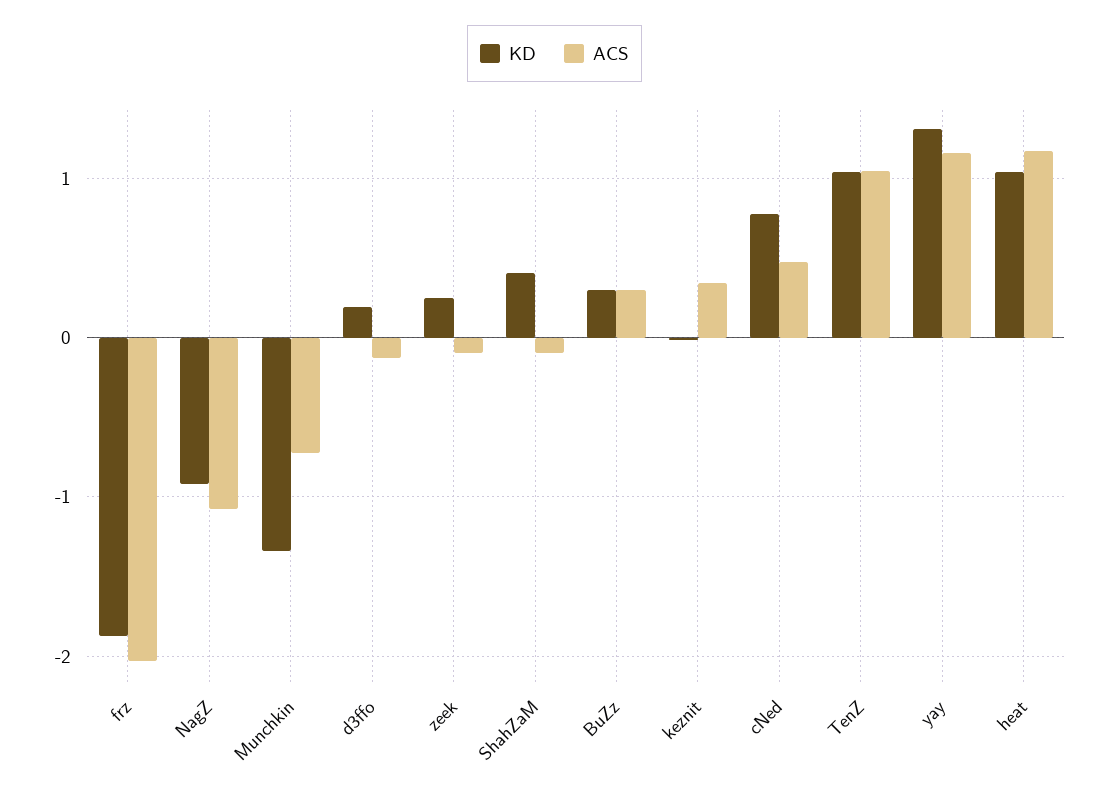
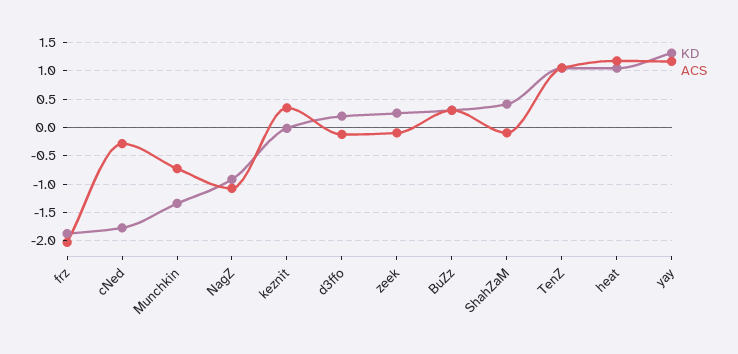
  {
    "KD": {
      "frz": -1.9,
      "NagZ": -0.9,
      "Munchkin": -1.3,
      "d3ffo": 0.2,
      "zeek": 0.3,
      "ShahZaM": 0.4,
      "BuZz": 0.3,
      "keznit": 0,
-     "cNed": 0.8,
+     "cNed": -1.75,
      "TenZ": 1,
      "yay": 1.3,
      "heat": 1
    },
    "ACS": {
      "frz": -2,
      "NagZ": -1.1,
      "Munchkin": -0.7,
      "d3ffo": -0.1,
      "zeek": -0.1,
      "ShahZaM": -0.1,
      "BuZz": 0.3,
      "keznit": 0.3,
-     "cNed": 0.5,
+     "cNed": -0.25,
      "TenZ": 1,
      "yay": 1.2,
      "heat": 1.2
    }
  }

